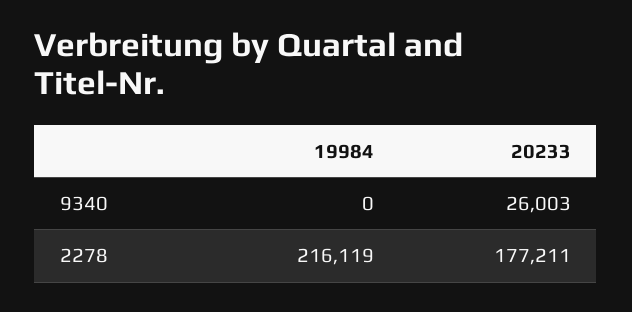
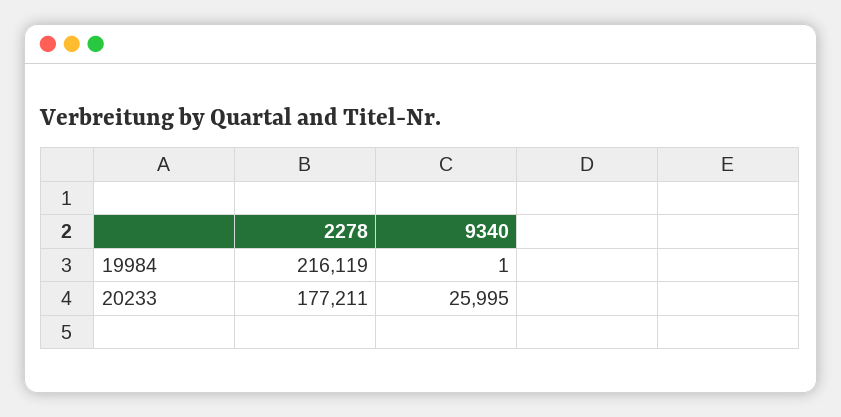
  {
    "19984": {
-     "9340": 0,
+     "9340": 1,
      "2278": 216119
    },
    "20233": {
-     "9340": 26003,
+     "9340": 25995,
      "2278": 177211
    }
  }

